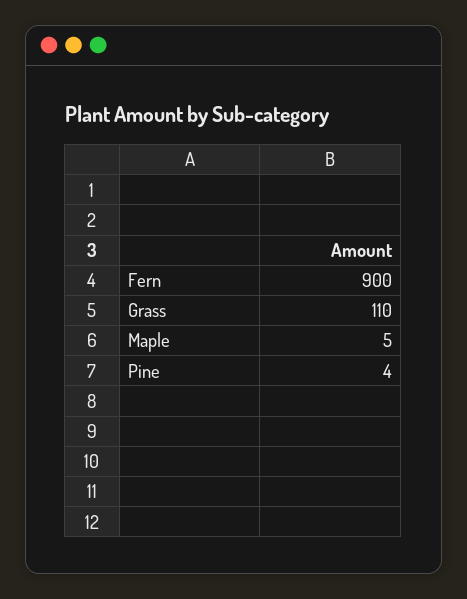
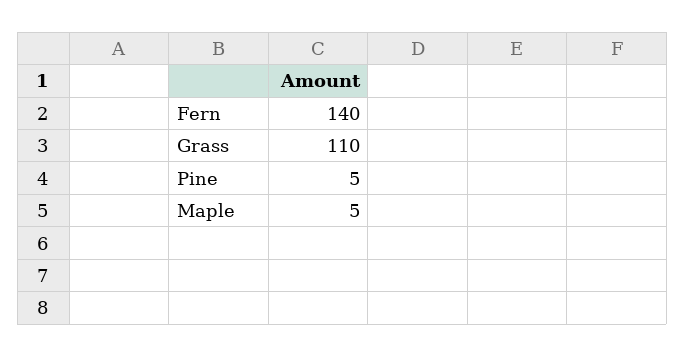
  {
-   "Fern": 900,
+   "Fern": 140,
    "Grass": 110,
    "Maple": 5,
-   "Pine": 4
+   "Pine": 5
  }

